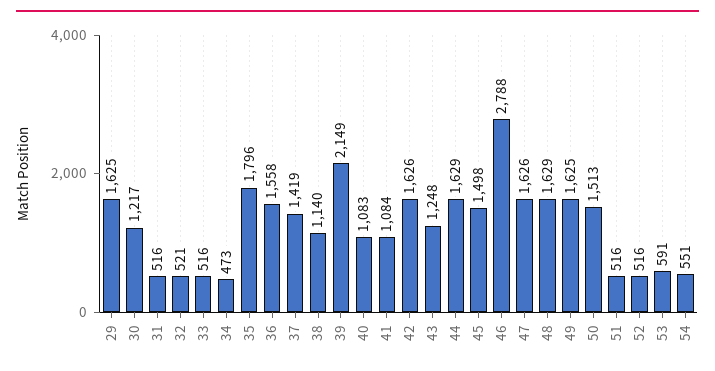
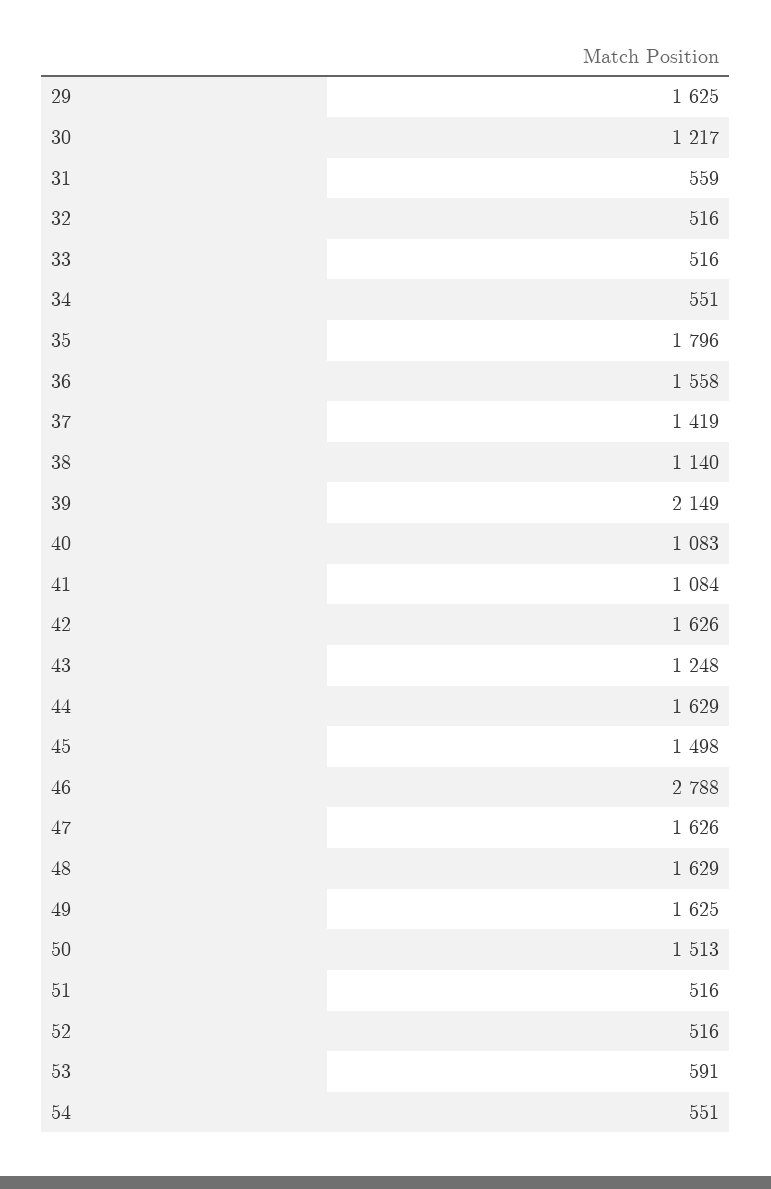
  {
    "29": 1625,
    "30": 1217,
-   "31": 516,
+   "31": 559,
-   "32": 521,
+   "32": 516,
    "33": 516,
-   "34": 473,
+   "34": 551,
    "35": 1796,
    "36": 1558,
    "37": 1419,
    "38": 1140,
    "39": 2149,
    "40": 1083,
    "41": 1084,
    "42": 1626,
    "43": 1248,
    "44": 1629,
    "45": 1498,
    "46": 2788,
    "47": 1626,
    "48": 1629,
    "49": 1625,
    "50": 1513,
    "51": 516,
    "52": 516,
    "53": 591,
    "54": 551
  }

